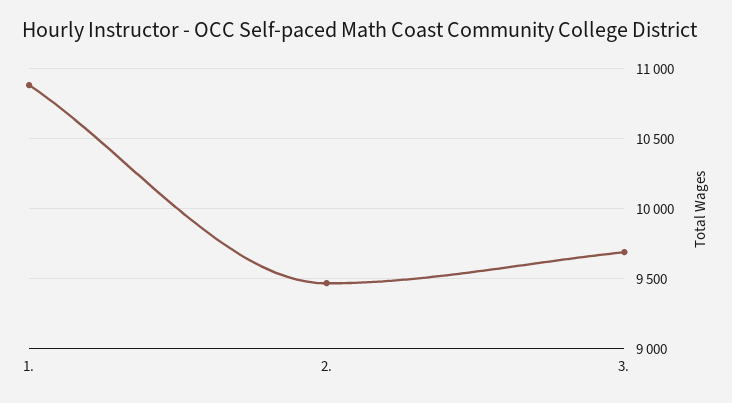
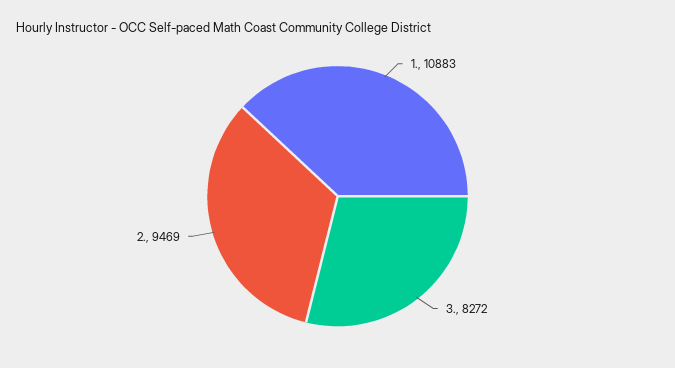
  {
    "1.": 10883,
    "2.": 9469,
-   "3.": 9700
+   "3.": 8272
  }

